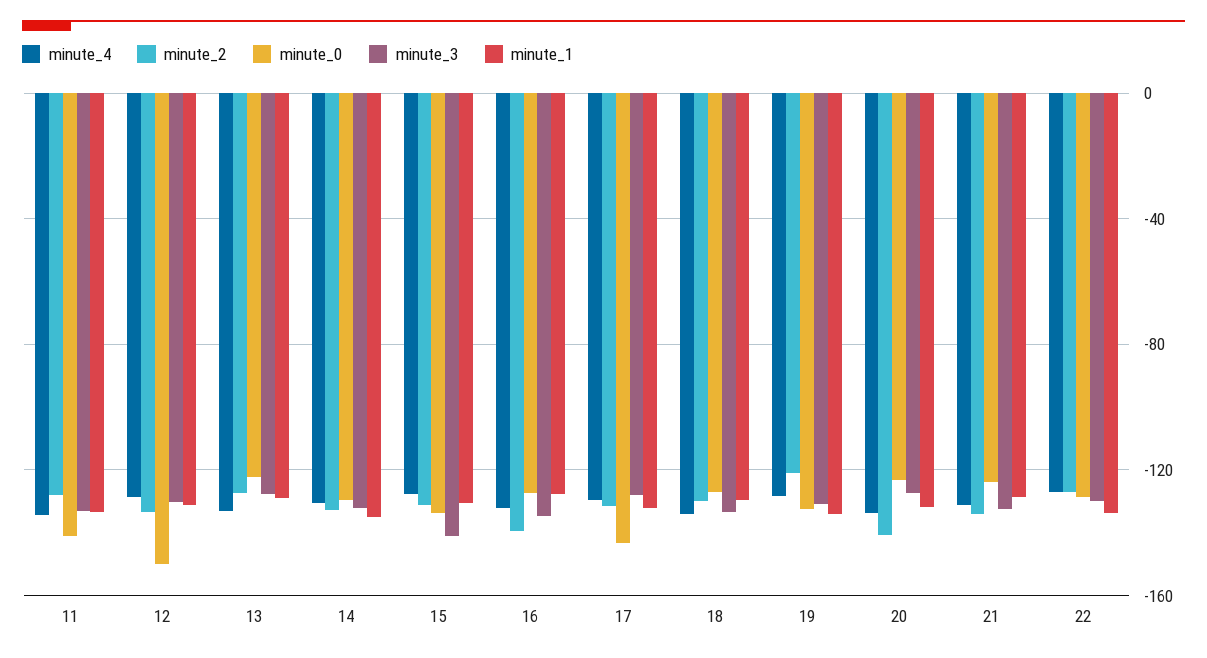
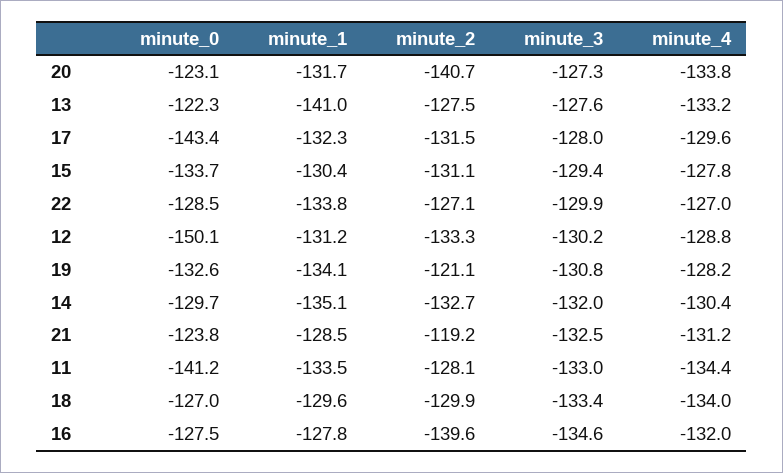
  {
    "minute_4": {
      "11": -134.4,
      "12": -128.8,
      "13": -133.2,
      "14": -130.4,
      "15": -127.8,
      "16": -132,
      "17": -129.6,
      "18": -134,
      "19": -128.2,
      "20": -133.8,
      "21": -131.2,
      "22": -127
    },
    "minute_2": {
      "11": -128.1,
      "12": -133.3,
      "13": -127.5,
      "14": -132.7,
      "15": -131.1,
      "16": -139.6,
      "17": -131.5,
      "18": -129.9,
      "19": -121.1,
      "20": -140.7,
-     "21": -135,
+     "21": -119.2,
      "22": -127.1
    },
    "minute_0": {
      "11": -141.2,
      "12": -150.1,
      "13": -122.3,
      "14": -129.7,
      "15": -133.7,
      "16": -127.5,
      "17": -143.4,
      "18": -127,
      "19": -132.6,
      "20": -123.1,
      "21": -123.8,
      "22": -128.5
    },
    "minute_3": {
      "11": -133,
      "12": -130.2,
      "13": -127.6,
      "14": -132,
-     "15": -140,
+     "15": -129.4,
      "16": -134.6,
      "17": -128,
      "18": -133.4,
      "19": -130.8,
      "20": -127.3,
      "21": -132.5,
      "22": -129.9
    },
    "minute_1": {
      "11": -133.5,
      "12": -131.2,
-     "13": -130,
+     "13": -141,
      "14": -135.1,
      "15": -130.4,
      "16": -127.8,
      "17": -132.3,
      "18": -129.6,
      "19": -134.1,
      "20": -131.7,
      "21": -128.5,
      "22": -133.8
    }
  }

